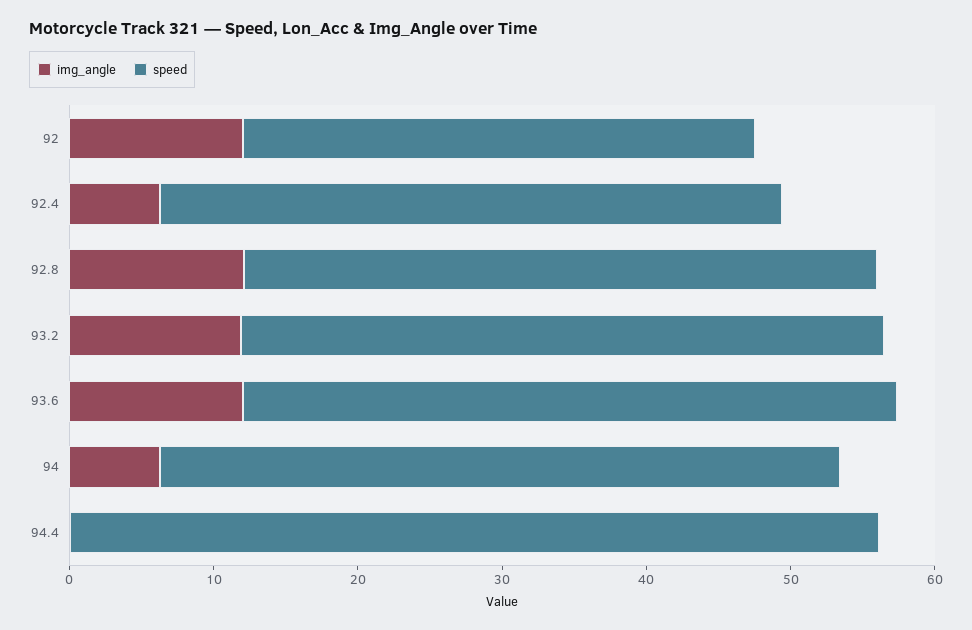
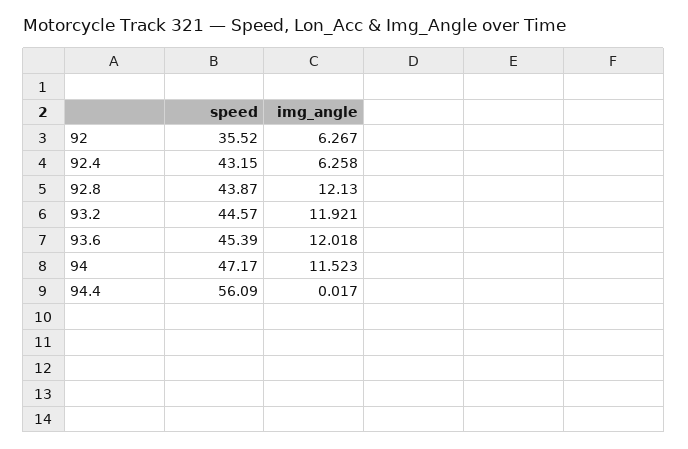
  {
    "img_angle": {
-     "92": 12,
+     "92": 6.267,
      "92.4": 6.258,
      "92.8": 12.13,
      "93.2": 11.921,
      "93.6": 12.018,
-     "94": 6,
+     "94": 11.523,
      "94.4": 0.017
    },
    "speed": {
      "92": 35.52,
      "92.4": 43.15,
      "92.8": 43.87,
      "93.2": 44.57,
      "93.6": 45.39,
      "94": 47.17,
      "94.4": 56.09
    }
  }

